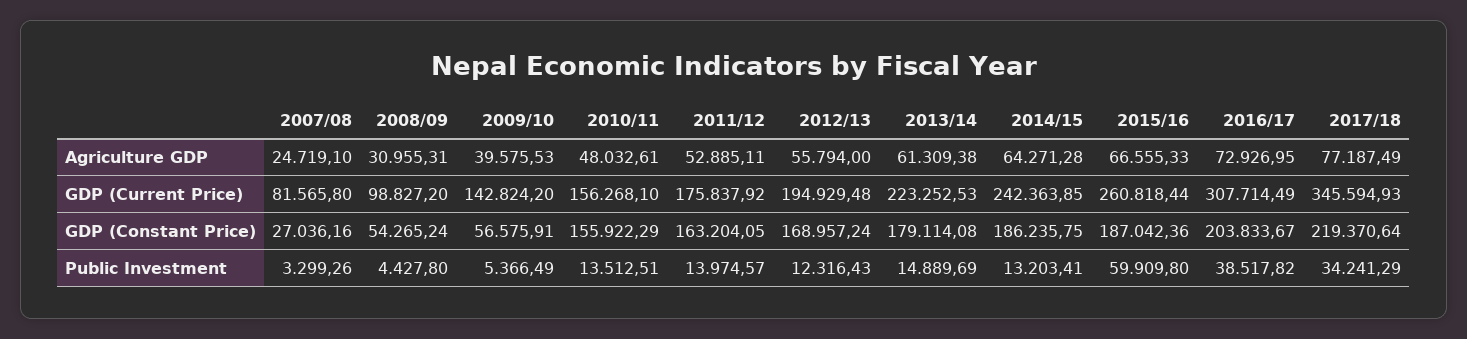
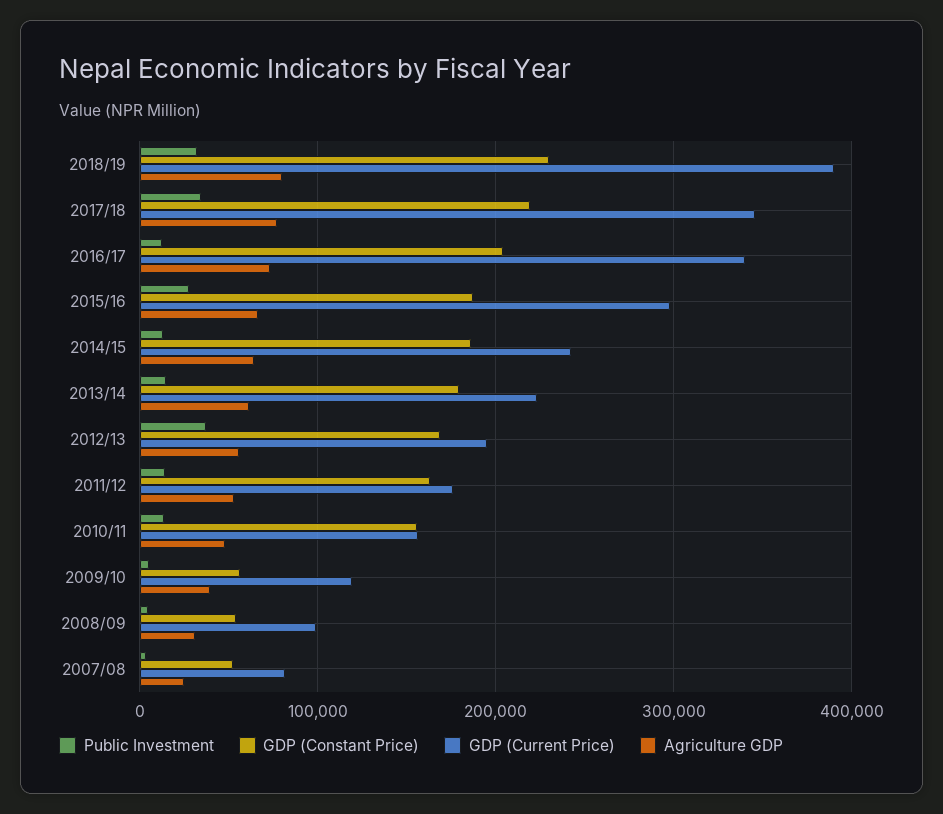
  {
    "Agriculture GDP": {
      "2007/08": 24719.1,
      "2008/09": 30955.31,
      "2009/10": 39575.53,
      "2010/11": 48032.61,
      "2011/12": 52885.11,
      "2012/13": 55794,
      "2013/14": 61309.38,
      "2014/15": 64271.28,
      "2015/16": 66555.33,
      "2016/17": 72926.95,
-     "2017/18": 77187.49
+     "2017/18": 77187.49,
+     "2018/19": 80000
    },
    "GDP (Current Price)": {
      "2007/08": 81565.8,
      "2008/09": 98827.2,
-     "2009/10": 142824.2,
+     "2009/10": 120000,
      "2010/11": 156268.1,
      "2011/12": 175837.92,
      "2012/13": 194929.48,
      "2013/14": 223252.53,
      "2014/15": 242363.85,
-     "2015/16": 260818.44,
+     "2015/16": 300000,
-     "2016/17": 307714.49,
+     "2016/17": 340000,
-     "2017/18": 345594.93
+     "2017/18": 345594.93,
+     "2018/19": 390000
    },
    "GDP (Constant Price)": {
-     "2007/08": 27036.16,
+     "2007/08": 50000,
      "2008/09": 54265.24,
      "2009/10": 56575.91,
      "2010/11": 155922.29,
      "2011/12": 163204.05,
      "2012/13": 168957.24,
      "2013/14": 179114.08,
      "2014/15": 186235.75,
      "2015/16": 187042.36,
      "2016/17": 203833.67,
-     "2017/18": 219370.64
+     "2017/18": 219370.64,
+     "2018/19": 230000
    },
    "Public Investment": {
      "2007/08": 3299.26,
      "2008/09": 4427.8,
      "2009/10": 5366.49,
      "2010/11": 13512.51,
      "2011/12": 13974.57,
-     "2012/13": 12316.43,
+     "2012/13": 40000,
      "2013/14": 14889.69,
      "2014/15": 13203.41,
-     "2015/16": 59909.8,
+     "2015/16": 30000,
-     "2016/17": 38517.82,
+     "2016/17": 10000,
-     "2017/18": 34241.29
+     "2017/18": 34241.29,
+     "2018/19": 30000
    }
  }

